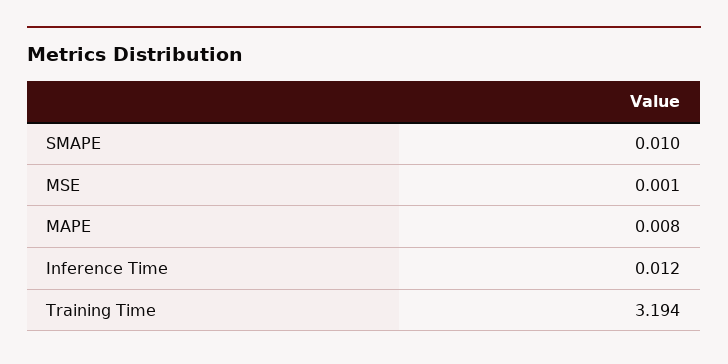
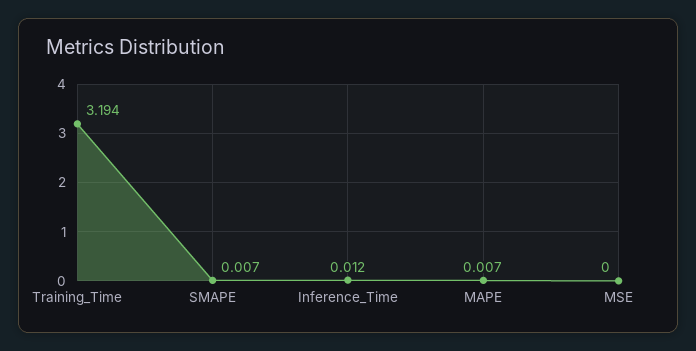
  {
-   "SMAPE": 0.01,
+   "SMAPE": 0.007,
-   "MSE": 0.001,
+   "MSE": 0,
-   "MAPE": 0.008,
+   "MAPE": 0.007,
    "Inference Time": 0.012,
    "Training Time": 3.194
  }

